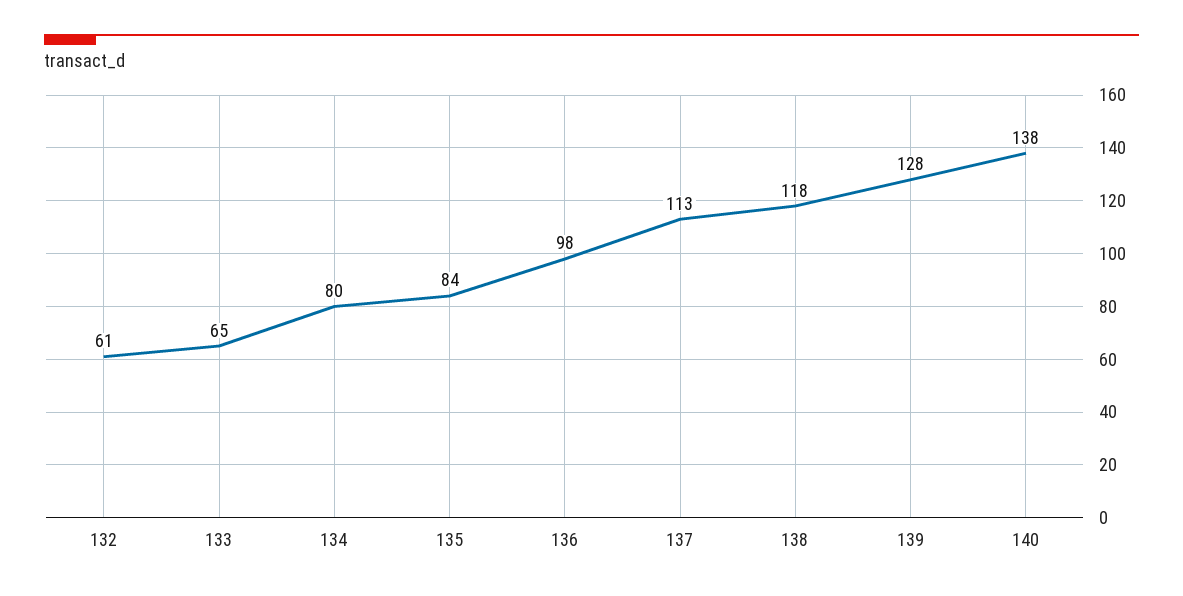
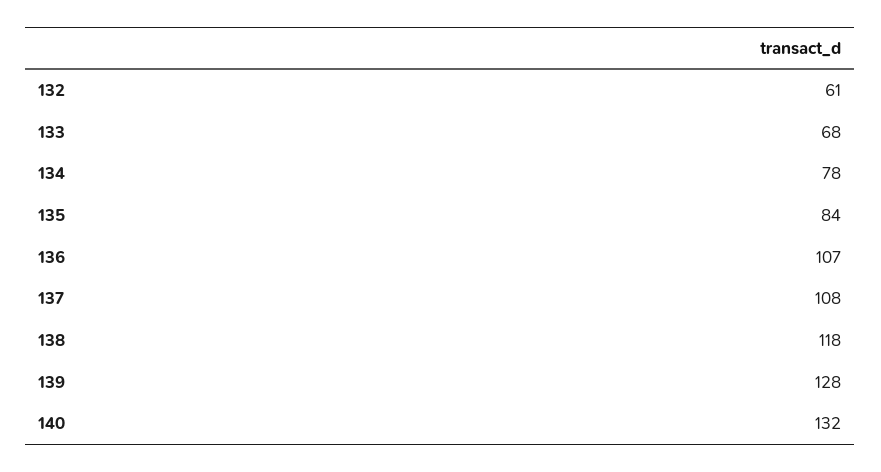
  {
    "132": 61,
-   "133": 65,
+   "133": 68,
-   "134": 80,
+   "134": 78,
    "135": 84,
-   "136": 98,
+   "136": 107,
-   "137": 113,
+   "137": 108,
    "138": 118,
    "139": 128,
-   "140": 138
+   "140": 132
  }

